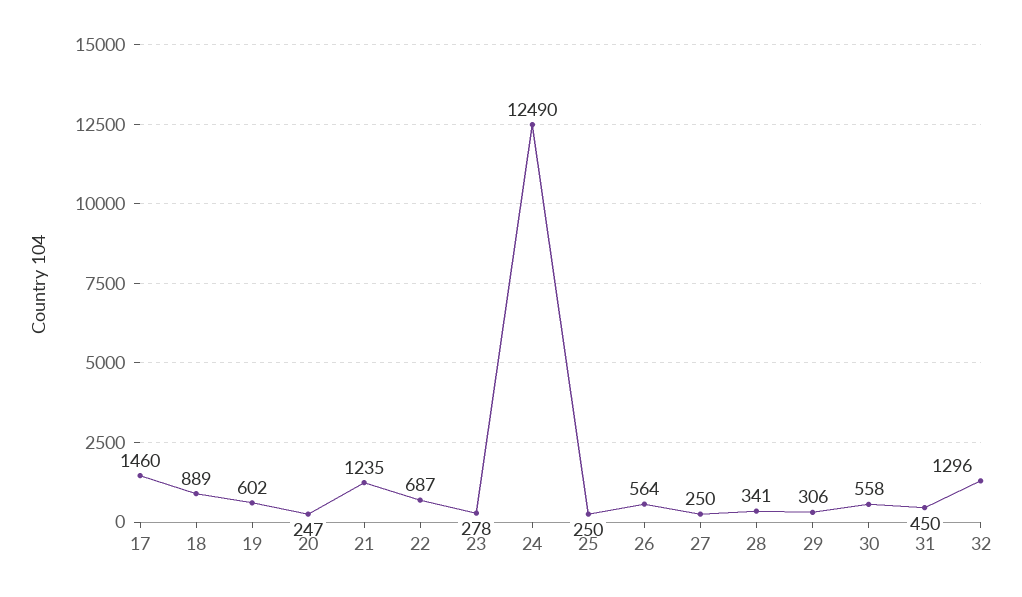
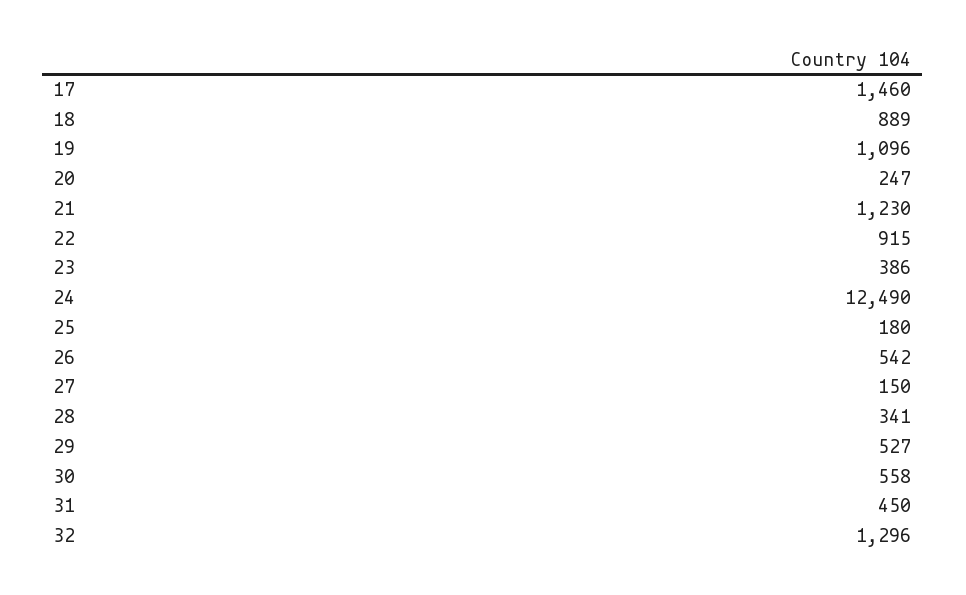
  {
    "17": 1460,
    "18": 889,
-   "19": 602,
+   "19": 1096,
    "20": 247,
-   "21": 1235,
+   "21": 1230,
-   "22": 687,
+   "22": 915,
-   "23": 278,
+   "23": 386,
    "24": 12490,
-   "25": 250,
+   "25": 180,
-   "26": 564,
+   "26": 542,
-   "27": 250,
+   "27": 150,
    "28": 341,
-   "29": 306,
+   "29": 527,
    "30": 558,
    "31": 450,
    "32": 1296
  }

